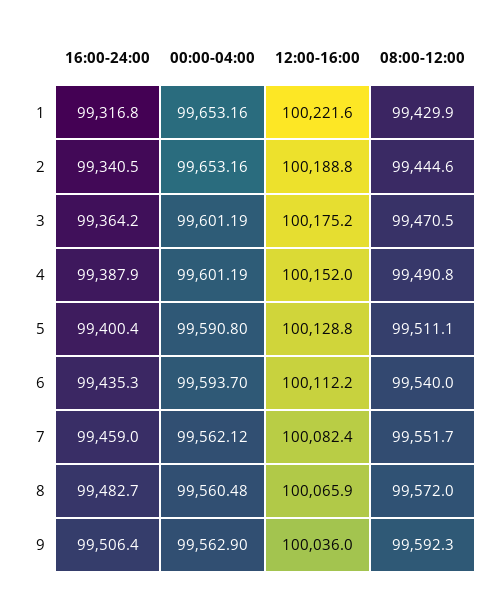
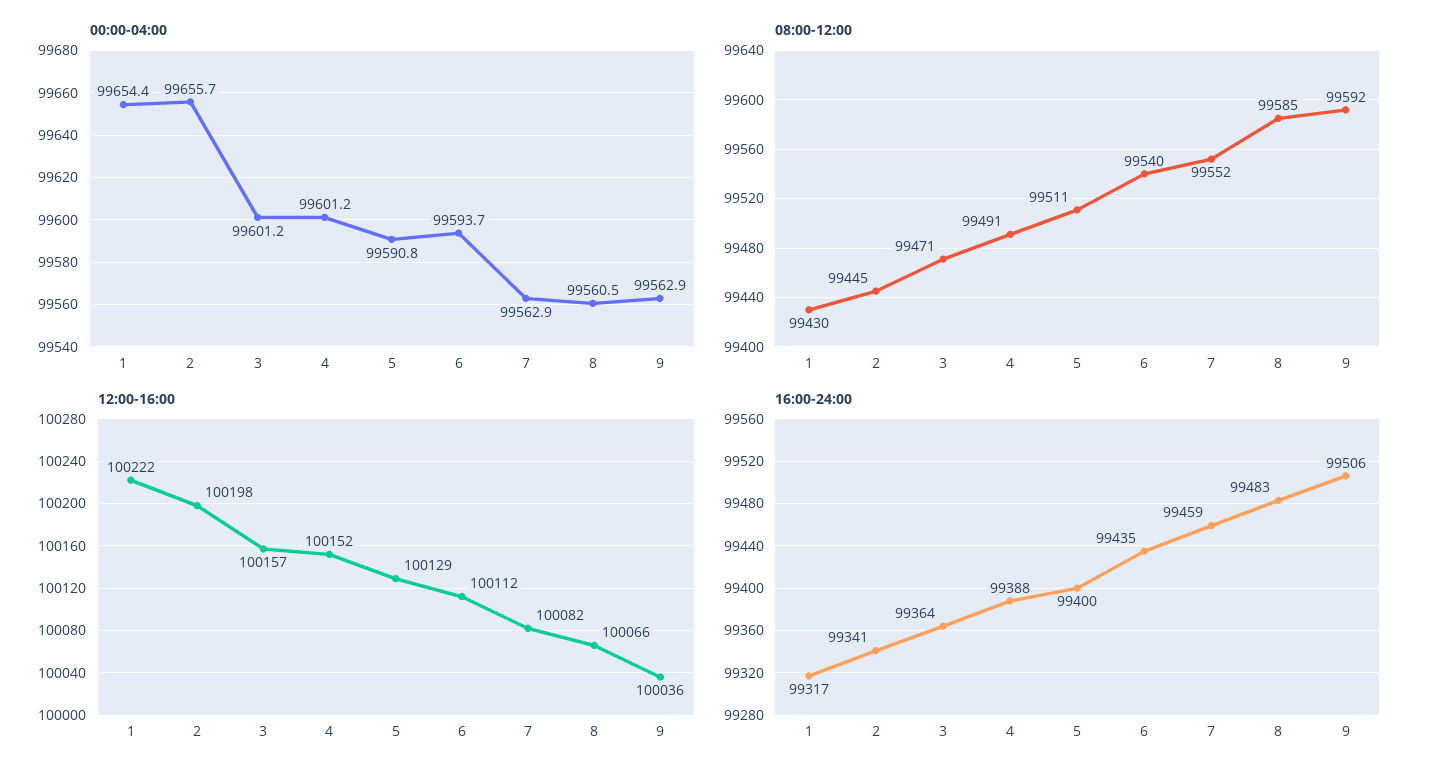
  {
    "16:00-24:00": {
      "1": 99316.8,
      "2": 99340.5,
      "3": 99364.2,
      "4": 99387.9,
      "5": 99400.4,
      "6": 99435.3,
      "7": 99459,
      "8": 99482.7,
      "9": 99506.4
    },
    "00:00-04:00": {
-     "1": 99653.16,
+     "1": 99654.4,
-     "2": 99653.16,
+     "2": 99655.7,
      "3": 99601.19,
      "4": 99601.19,
      "5": 99590.8,
      "6": 99593.7,
-     "7": 99562.12,
+     "7": 99562.9,
      "8": 99560.48,
      "9": 99562.9
    },
    "12:00-16:00": {
      "1": 100221.6,
-     "2": 100188.8,
+     "2": 100198,
-     "3": 100175.2,
+     "3": 100157,
      "4": 100152,
      "5": 100128.8,
      "6": 100112.2,
      "7": 100082.4,
      "8": 100065.9,
      "9": 100036
    },
    "08:00-12:00": {
      "1": 99429.9,
      "2": 99444.6,
      "3": 99470.5,
      "4": 99490.8,
      "5": 99511.1,
      "6": 99540,
      "7": 99551.7,
-     "8": 99572,
+     "8": 99585,
      "9": 99592.3
    }
  }

